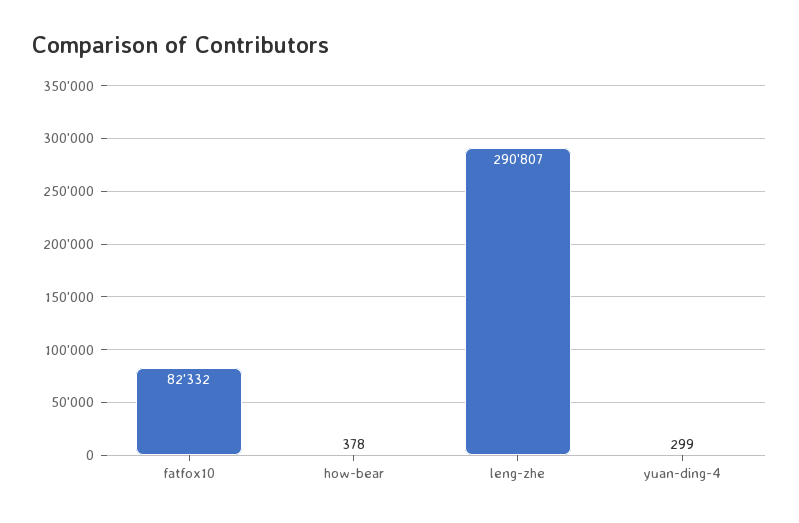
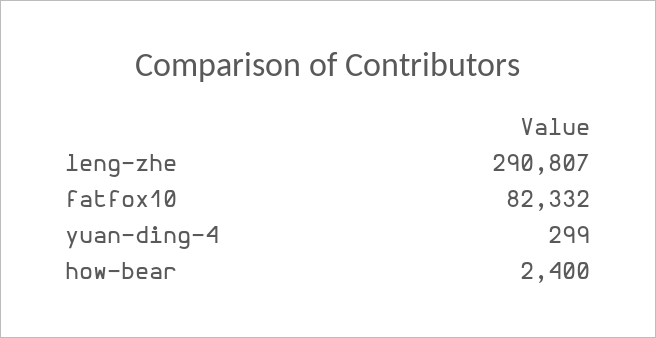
  {
    "fatfox10": 82332,
-   "how-bear": 378,
+   "how-bear": 2400,
    "leng-zhe": 290807,
    "yuan-ding-4": 299
  }

